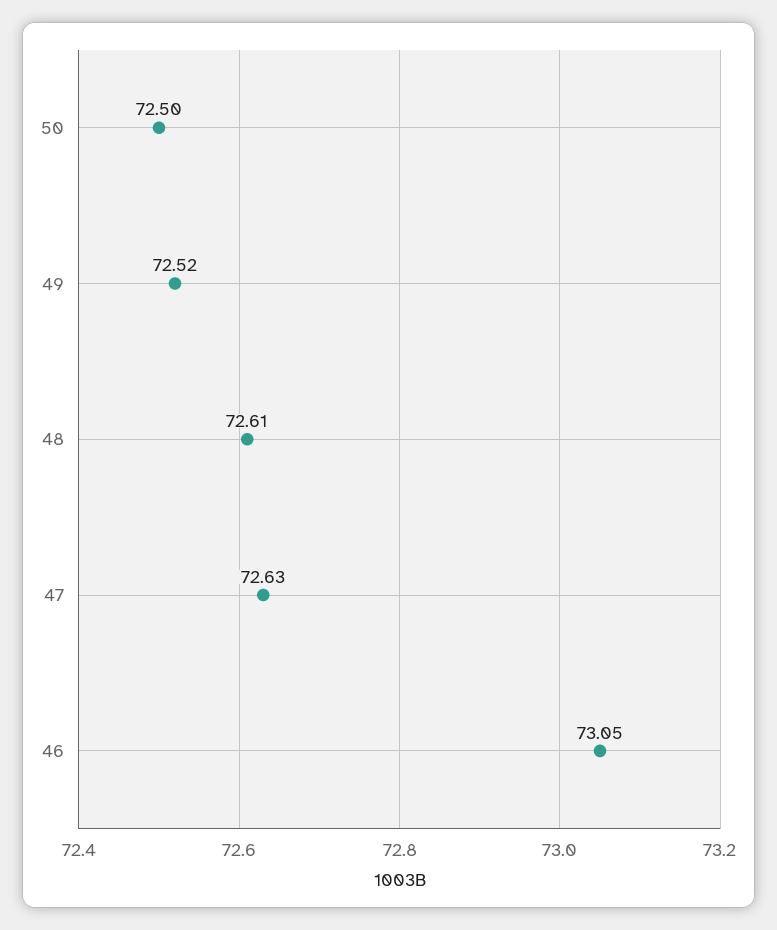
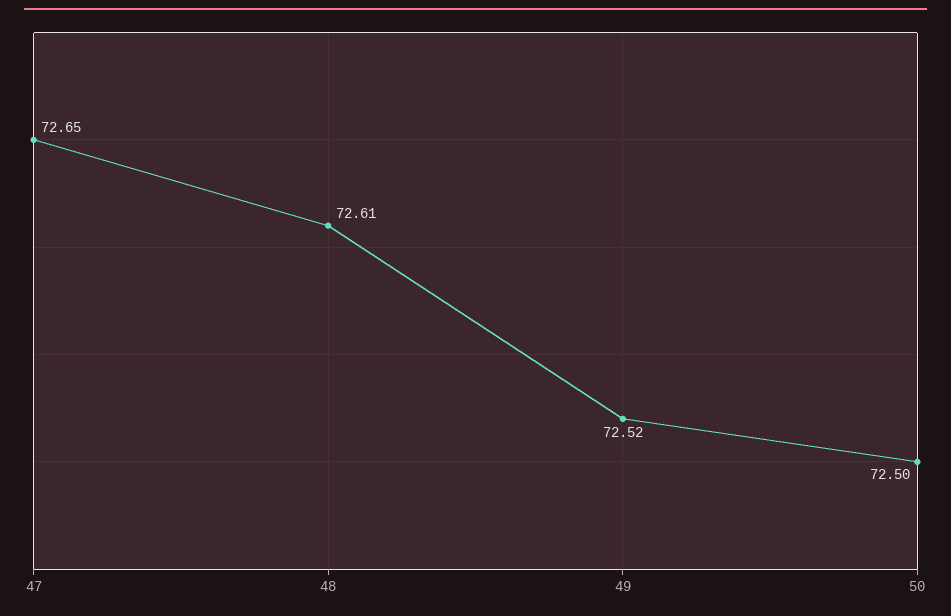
  {
    "50": 72.5,
    "49": 72.52,
    "48": 72.61,
-   "47": 72.63,
+   "47": 72.65
-   "46": 73.05
  }

